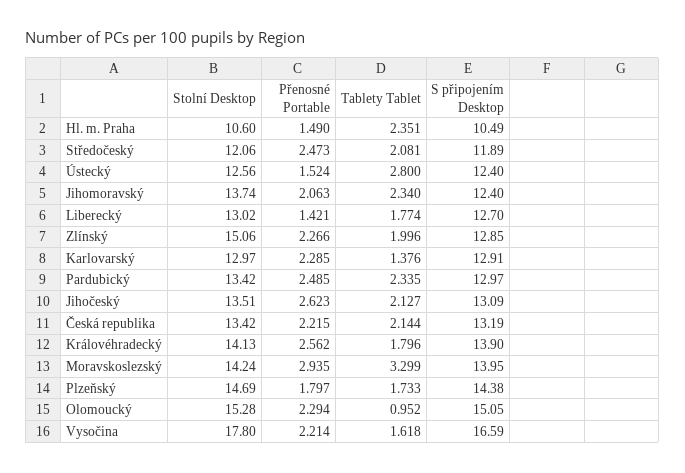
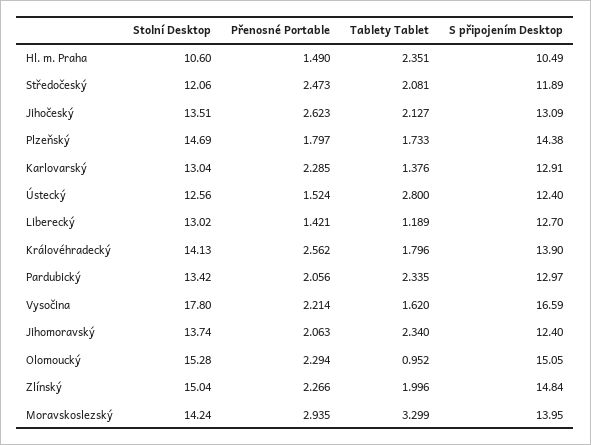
  {
    "Stolní Desktop": {
      "Hl. m. Praha": 10.6,
      "Středočeský": 12.06,
      "Ústecký": 12.56,
      "Jihomoravský": 13.74,
      "Liberecký": 13.02,
-     "Zlínský": 15.06,
+     "Zlínský": 15.04,
-     "Karlovarský": 12.97,
+     "Karlovarský": 13.04,
      "Pardubický": 13.42,
      "Jihočeský": 13.51,
-     "Česká republika": 13.42,
      "Královéhradecký": 14.13,
      "Moravskoslezský": 14.24,
      "Plzeňský": 14.69,
      "Olomoucký": 15.28,
      "Vysočina": 17.8
    },
    "Přenosné Portable": {
      "Hl. m. Praha": 1.49,
      "Středočeský": 2.473,
      "Ústecký": 1.524,
      "Jihomoravský": 2.063,
      "Liberecký": 1.421,
      "Zlínský": 2.266,
      "Karlovarský": 2.285,
-     "Pardubický": 2.485,
+     "Pardubický": 2.056,
      "Jihočeský": 2.623,
-     "Česká republika": 2.215,
      "Královéhradecký": 2.562,
      "Moravskoslezský": 2.935,
      "Plzeňský": 1.797,
      "Olomoucký": 2.294,
      "Vysočina": 2.214
    },
    "Tablety Tablet": {
      "Hl. m. Praha": 2.351,
      "Středočeský": 2.081,
      "Ústecký": 2.8,
      "Jihomoravský": 2.34,
-     "Liberecký": 1.774,
+     "Liberecký": 1.189,
      "Zlínský": 1.996,
      "Karlovarský": 1.376,
      "Pardubický": 2.335,
      "Jihočeský": 2.127,
-     "Česká republika": 2.144,
      "Královéhradecký": 1.796,
      "Moravskoslezský": 3.299,
      "Plzeňský": 1.733,
      "Olomoucký": 0.952,
-     "Vysočina": 1.618
+     "Vysočina": 1.62
    },
    "S připojením Desktop": {
      "Hl. m. Praha": 10.49,
      "Středočeský": 11.89,
      "Ústecký": 12.4,
      "Jihomoravský": 12.4,
      "Liberecký": 12.7,
-     "Zlínský": 12.85,
+     "Zlínský": 14.84,
      "Karlovarský": 12.91,
      "Pardubický": 12.97,
      "Jihočeský": 13.09,
-     "Česká republika": 13.19,
      "Královéhradecký": 13.9,
      "Moravskoslezský": 13.95,
      "Plzeňský": 14.38,
      "Olomoucký": 15.05,
      "Vysočina": 16.59
    }
  }

